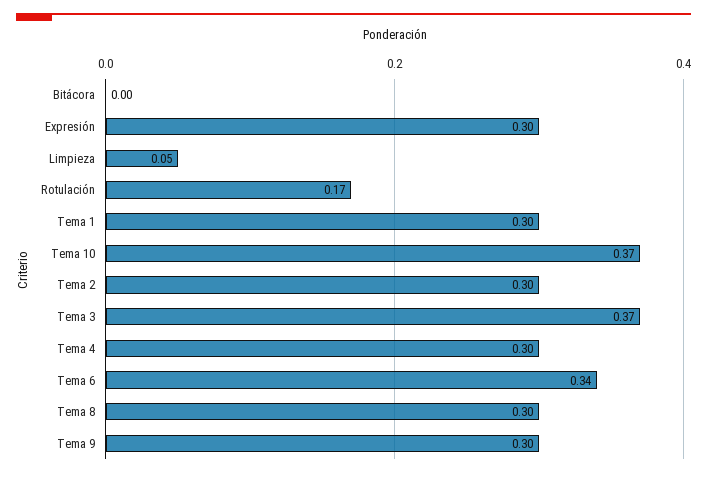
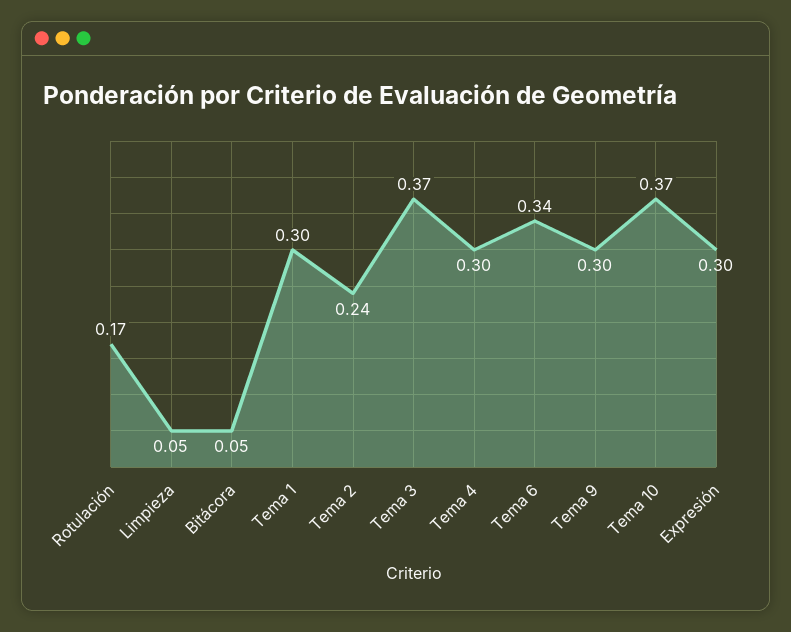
  {
-   "Bitácora": 0,
+   "Bitácora": 0.05,
    "Expresión": 0.3,
    "Limpieza": 0.05,
    "Rotulación": 0.17,
    "Tema 1": 0.3,
    "Tema 10": 0.37,
-   "Tema 2": 0.3,
+   "Tema 2": 0.24,
    "Tema 3": 0.37,
    "Tema 4": 0.3,
    "Tema 6": 0.34,
-   "Tema 8": 0.3,
    "Tema 9": 0.3
  }

